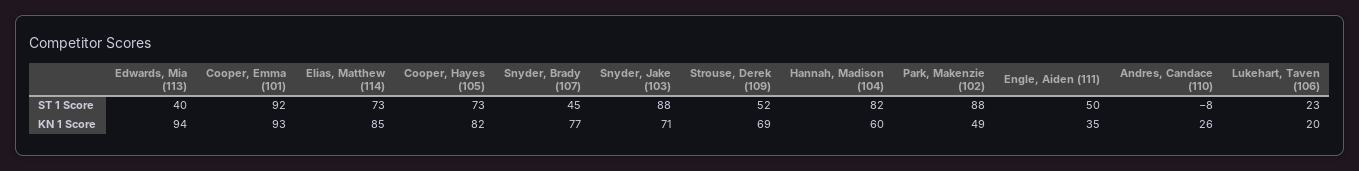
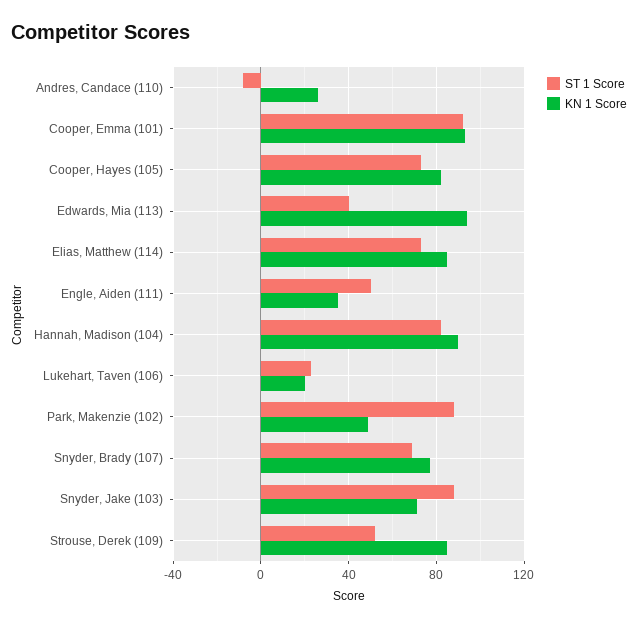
  {
    "ST 1 Score": {
      "Edwards, Mia (113)": 40,
      "Cooper, Emma (101)": 92,
      "Elias, Matthew (114)": 73,
      "Cooper, Hayes (105)": 73,
-     "Snyder, Brady (107)": 45,
+     "Snyder, Brady (107)": 70,
      "Snyder, Jake (103)": 88,
      "Strouse, Derek (109)": 52,
      "Hannah, Madison (104)": 82,
      "Park, Makenzie (102)": 88,
      "Engle, Aiden (111)": 50,
      "Andres, Candace (110)": -8,
      "Lukehart, Taven (106)": 23
    },
    "KN 1 Score": {
      "Edwards, Mia (113)": 94,
      "Cooper, Emma (101)": 93,
      "Elias, Matthew (114)": 85,
      "Cooper, Hayes (105)": 82,
      "Snyder, Brady (107)": 77,
      "Snyder, Jake (103)": 71,
-     "Strouse, Derek (109)": 69,
+     "Strouse, Derek (109)": 85,
-     "Hannah, Madison (104)": 60,
+     "Hannah, Madison (104)": 90,
      "Park, Makenzie (102)": 49,
      "Engle, Aiden (111)": 35,
      "Andres, Candace (110)": 26,
      "Lukehart, Taven (106)": 20
    }
  }

